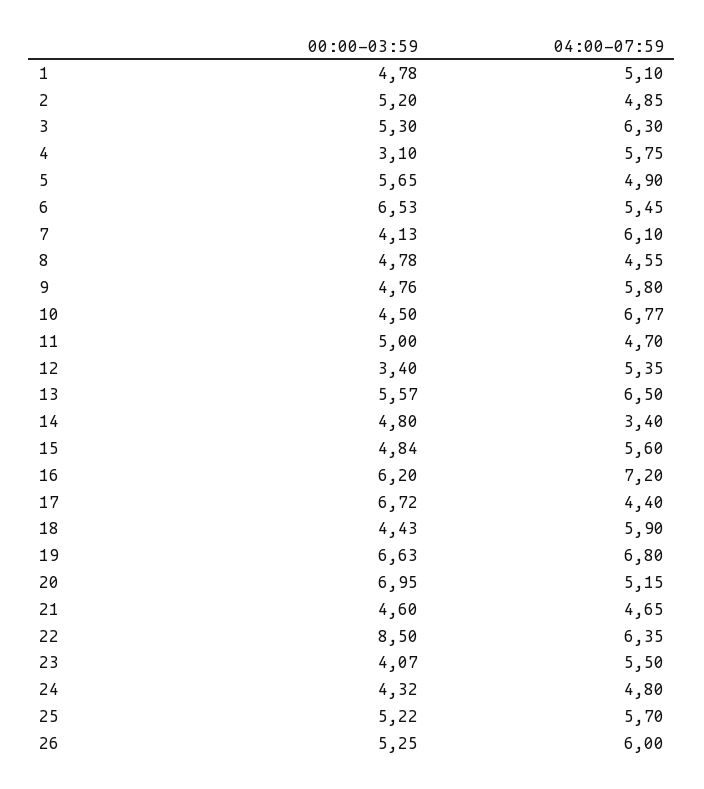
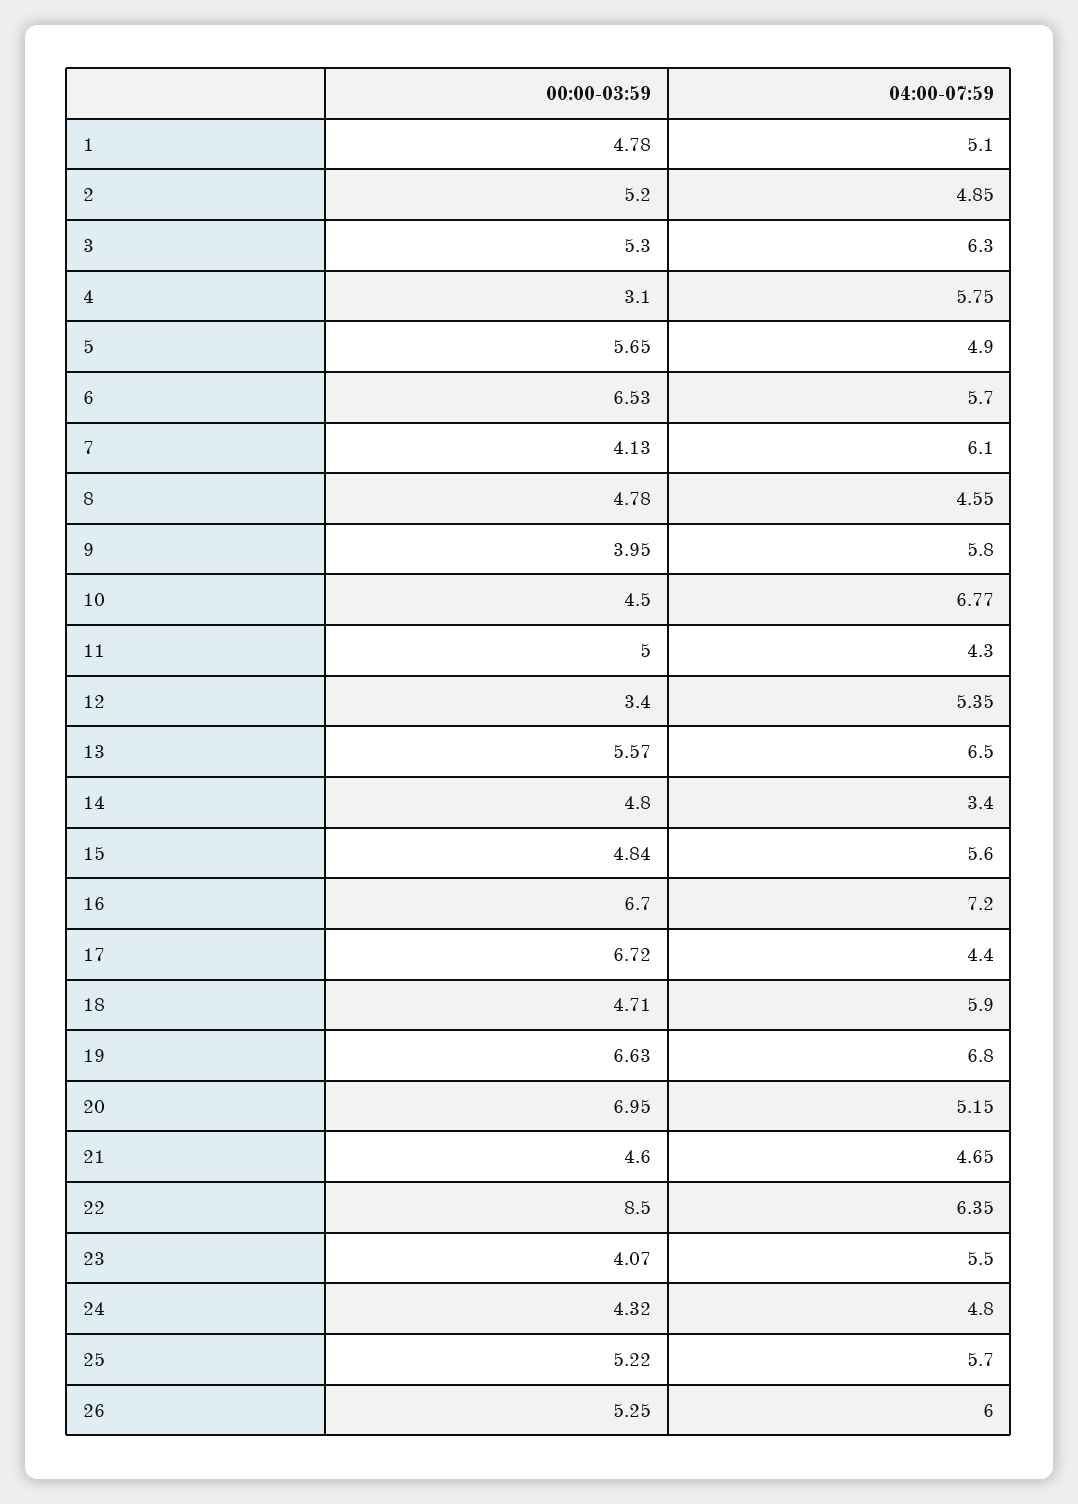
  {
    "00:00-03:59": {
      "1": 4.78,
      "2": 5.2,
      "3": 5.3,
      "4": 3.1,
      "5": 5.65,
      "6": 6.53,
      "7": 4.13,
      "8": 4.78,
-     "9": 4.76,
+     "9": 3.95,
      "10": 4.5,
      "11": 5,
      "12": 3.4,
      "13": 5.57,
      "14": 4.8,
      "15": 4.84,
-     "16": 6.2,
+     "16": 6.7,
      "17": 6.72,
-     "18": 4.43,
+     "18": 4.71,
      "19": 6.63,
      "20": 6.95,
      "21": 4.6,
      "22": 8.5,
      "23": 4.07,
      "24": 4.32,
      "25": 5.22,
      "26": 5.25
    },
    "04:00-07:59": {
      "1": 5.1,
      "2": 4.85,
      "3": 6.3,
      "4": 5.75,
      "5": 4.9,
-     "6": 5.45,
+     "6": 5.7,
      "7": 6.1,
      "8": 4.55,
      "9": 5.8,
      "10": 6.77,
-     "11": 4.7,
+     "11": 4.3,
      "12": 5.35,
      "13": 6.5,
      "14": 3.4,
      "15": 5.6,
      "16": 7.2,
      "17": 4.4,
      "18": 5.9,
      "19": 6.8,
      "20": 5.15,
      "21": 4.65,
      "22": 6.35,
      "23": 5.5,
      "24": 4.8,
      "25": 5.7,
      "26": 6
    }
  }

